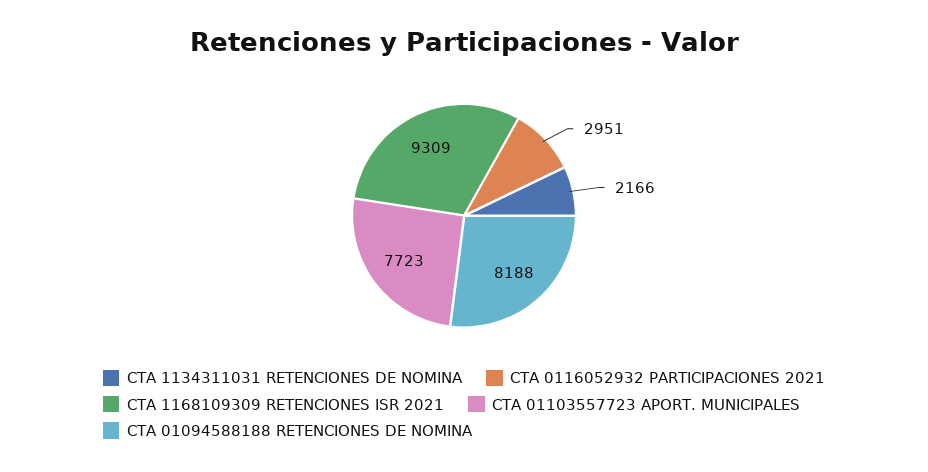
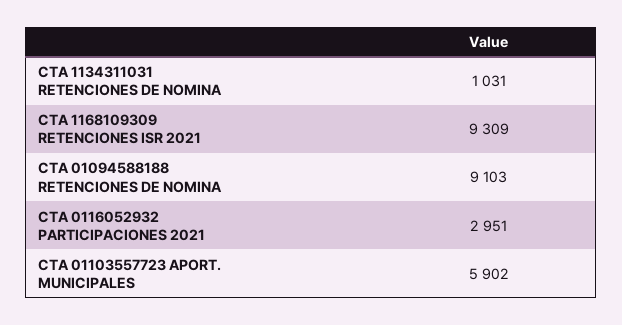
  {
-   "CTA 1134311031 RETENCIONES DE NOMINA": 2166,
+   "CTA 1134311031 RETENCIONES DE NOMINA": 1031,
    "CTA 0116052932 PARTICIPACIONES 2021": 2951,
    "CTA 1168109309 RETENCIONES ISR 2021": 9309,
-   "CTA 01103557723 APORT. MUNICIPALES": 7723,
+   "CTA 01103557723 APORT. MUNICIPALES": 5902,
-   "CTA 01094588188 RETENCIONES DE NOMINA": 8188
+   "CTA 01094588188 RETENCIONES DE NOMINA": 9103
  }

